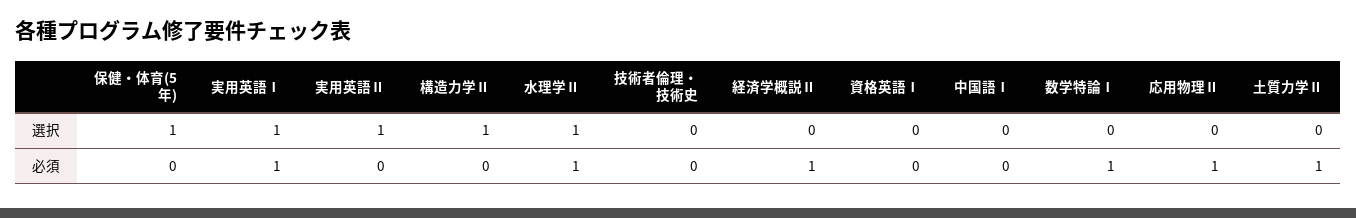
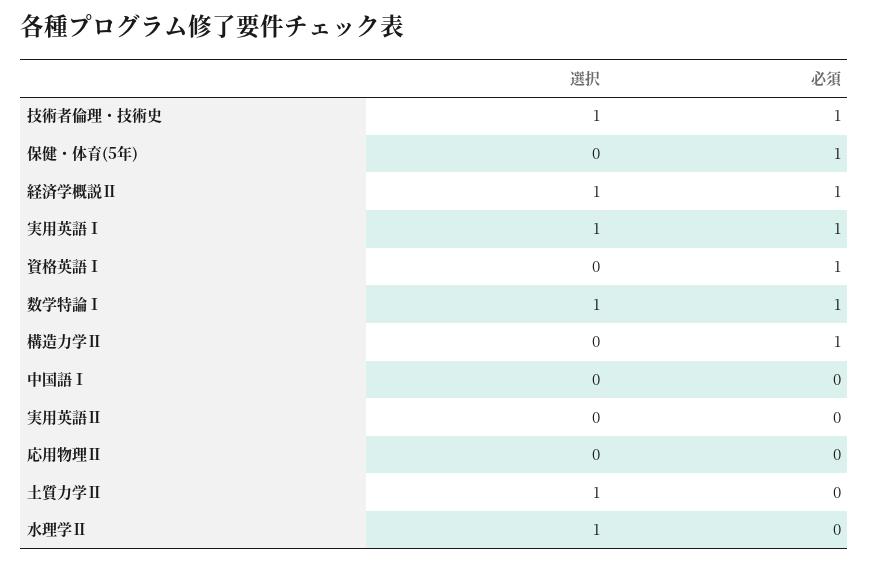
  {
    "保健・体育(5年)": {
-     "選択": 1,
+     "選択": 0,
-     "必須": 0
+     "必須": 1
    },
    "実用英語Ⅰ": {
      "選択": 1,
      "必須": 1
    },
    "実用英語Ⅱ": {
-     "選択": 1,
+     "選択": 0,
      "必須": 0
    },
    "構造力学Ⅱ": {
-     "選択": 1,
+     "選択": 0,
-     "必須": 0
+     "必須": 1
    },
    "水理学Ⅱ": {
      "選択": 1,
-     "必須": 1
+     "必須": 0
    },
    "技術者倫理・技術史": {
-     "選択": 0,
+     "選択": 1,
-     "必須": 0
+     "必須": 1
    },
    "経済学概説Ⅱ": {
-     "選択": 0,
+     "選択": 1,
      "必須": 1
    },
    "資格英語Ⅰ": {
      "選択": 0,
-     "必須": 0
+     "必須": 1
    },
    "中国語Ⅰ": {
      "選択": 0,
      "必須": 0
    },
    "数学特論Ⅰ": {
-     "選択": 0,
+     "選択": 1,
      "必須": 1
    },
    "応用物理Ⅱ": {
      "選択": 0,
-     "必須": 1
+     "必須": 0
    },
    "土質力学Ⅱ": {
-     "選択": 0,
+     "選択": 1,
-     "必須": 1
+     "必須": 0
    }
  }

